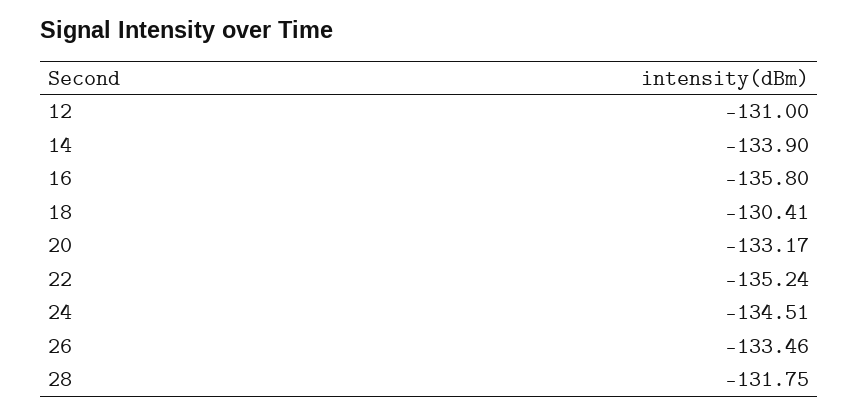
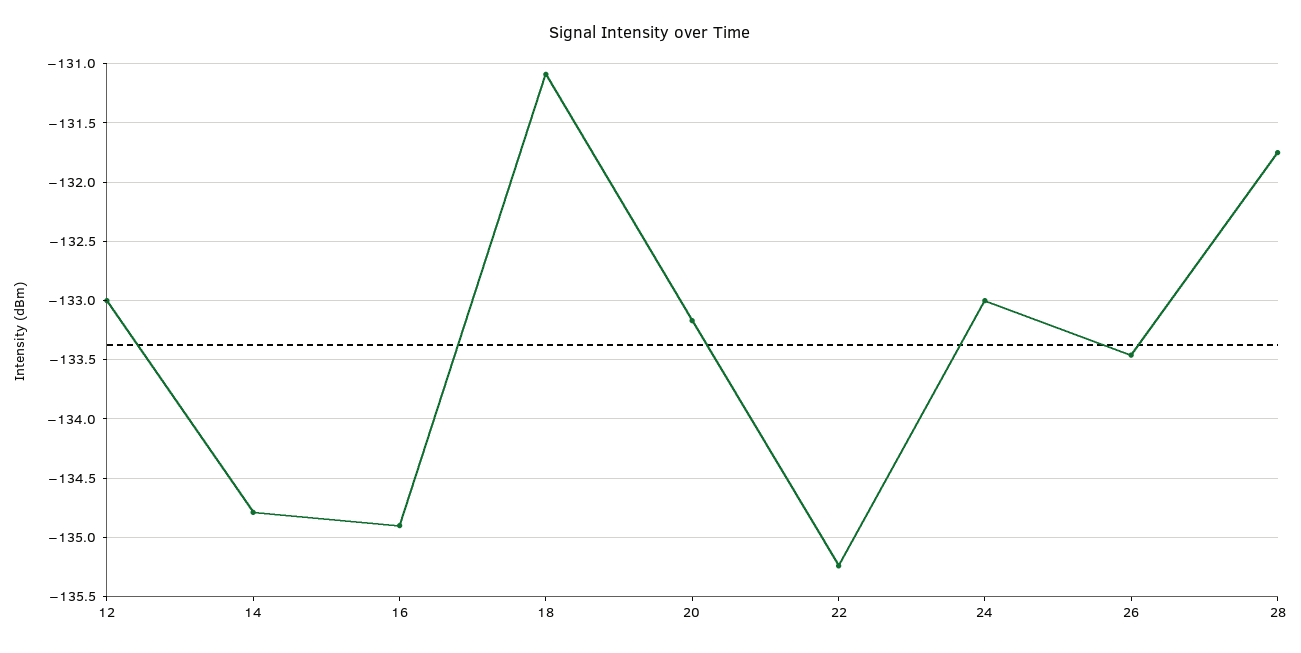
  {
-   "12": -131,
+   "12": -133,
-   "14": -133.9,
+   "14": -134.8,
-   "16": -135.8,
+   "16": -134.9,
-   "18": -130.41,
+   "18": -131.1,
    "20": -133.17,
    "22": -135.24,
-   "24": -134.51,
+   "24": -133,
    "26": -133.46,
    "28": -131.75
  }

